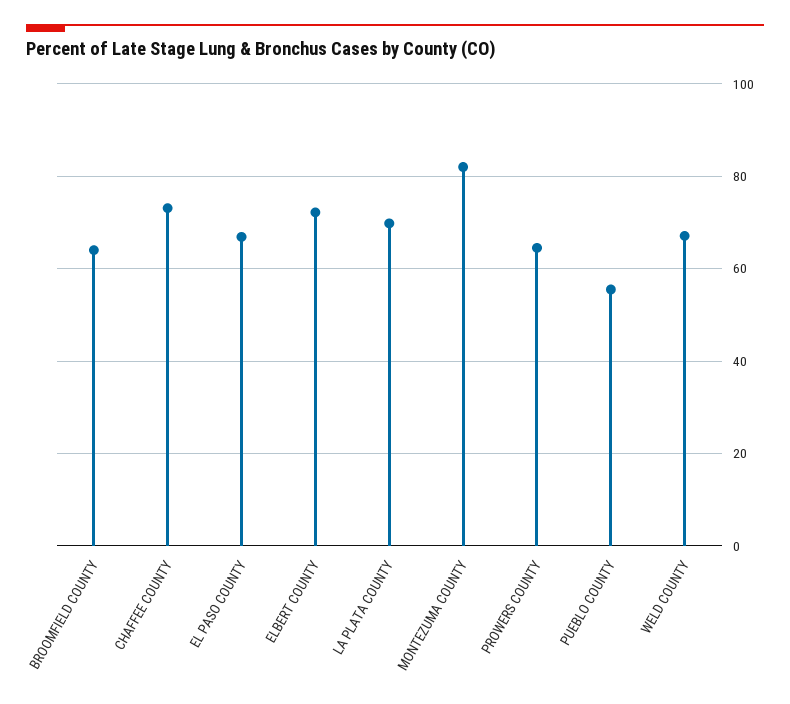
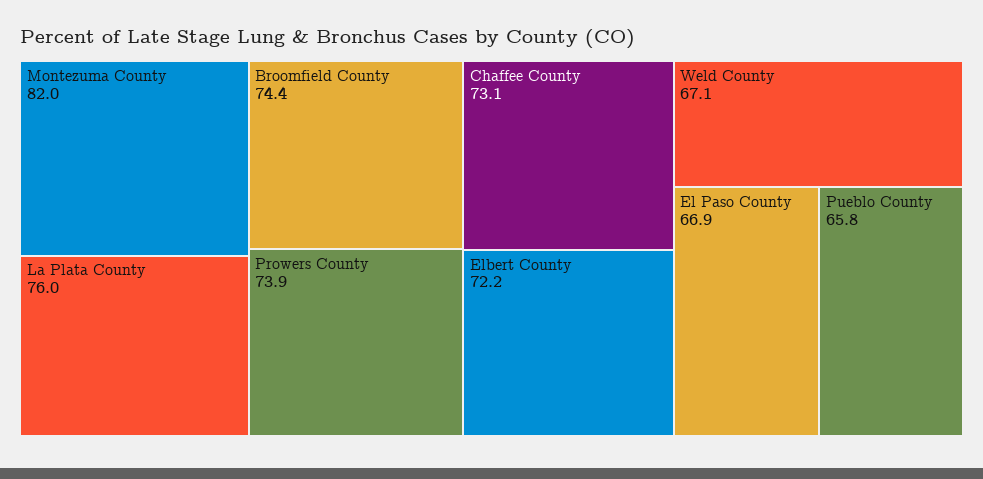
  {
-   "BROOMFIELD COUNTY": 64,
+   "BROOMFIELD COUNTY": 74.4,
    "CHAFFEE COUNTY": 73.1,
    "EL PASO COUNTY": 66.9,
    "ELBERT COUNTY": 72.2,
-   "LA PLATA COUNTY": 70,
+   "LA PLATA COUNTY": 76,
    "MONTEZUMA COUNTY": 82,
-   "PROWERS COUNTY": 64,
+   "PROWERS COUNTY": 73.9,
-   "PUEBLO COUNTY": 56,
+   "PUEBLO COUNTY": 65.8,
    "WELD COUNTY": 67.1
  }

